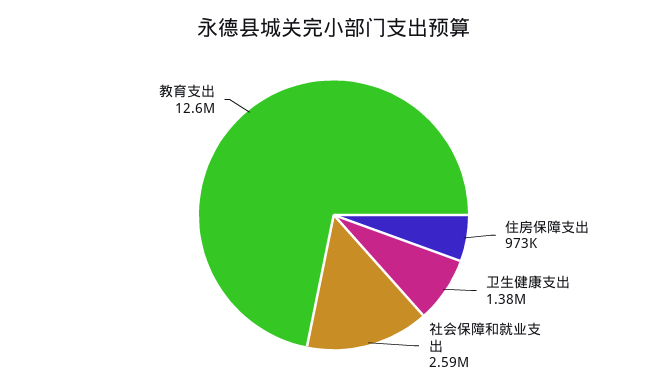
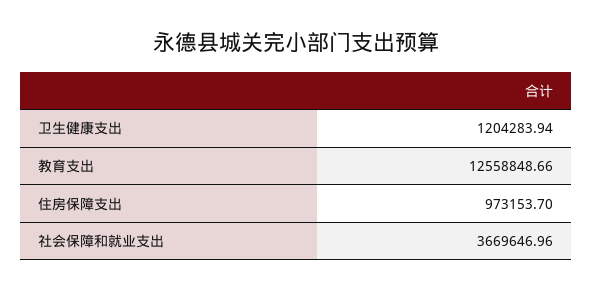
  {
    "住房保障支出": 973153.7,
-   "卫生健康支出": 1380000,
+   "卫生健康支出": 1204283.94,
-   "社会保障和就业支出": 2590000,
+   "社会保障和就业支出": 3669646.96,
    "教育支出": 12558848.66
  }

